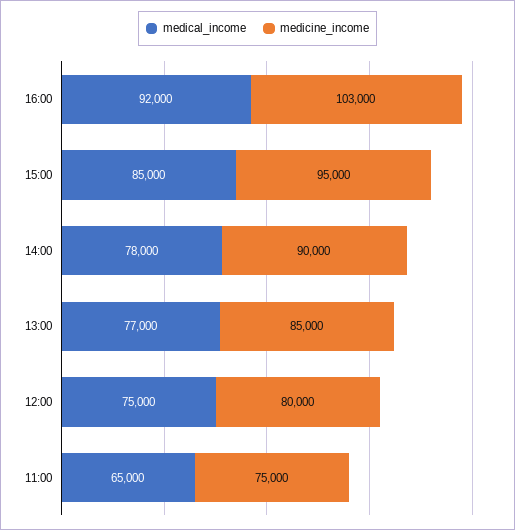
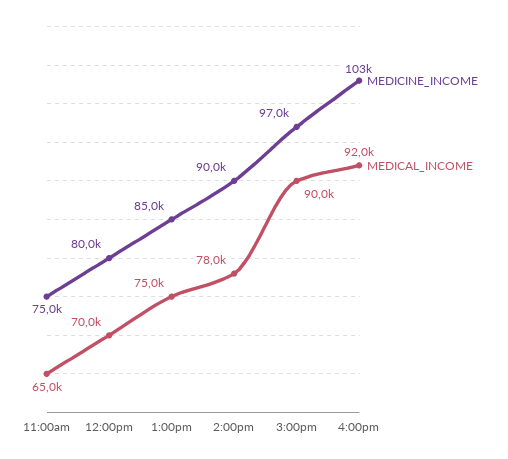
  {
    "medical_income": {
      "16:00": 92000,
-     "15:00": 85000,
+     "15:00": 90000,
      "14:00": 78000,
-     "13:00": 77000,
+     "13:00": 75000,
-     "12:00": 75000,
+     "12:00": 70000,
      "11:00": 65000
    },
    "medicine_income": {
      "16:00": 103000,
-     "15:00": 95000,
+     "15:00": 97000,
      "14:00": 90000,
      "13:00": 85000,
      "12:00": 80000,
      "11:00": 75000
    }
  }

